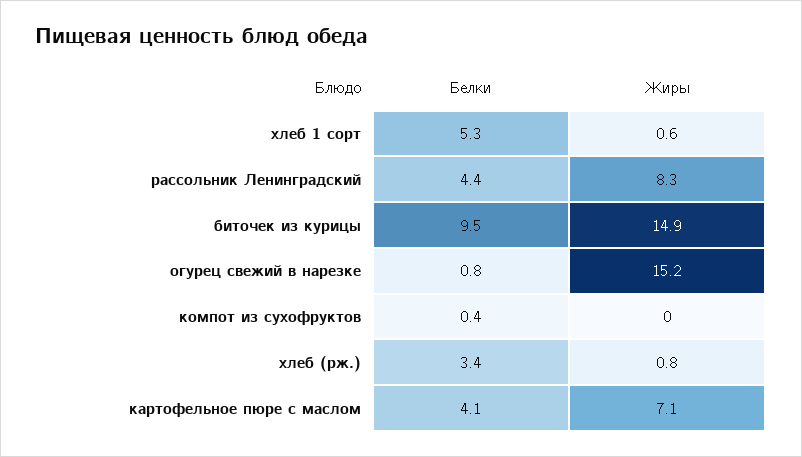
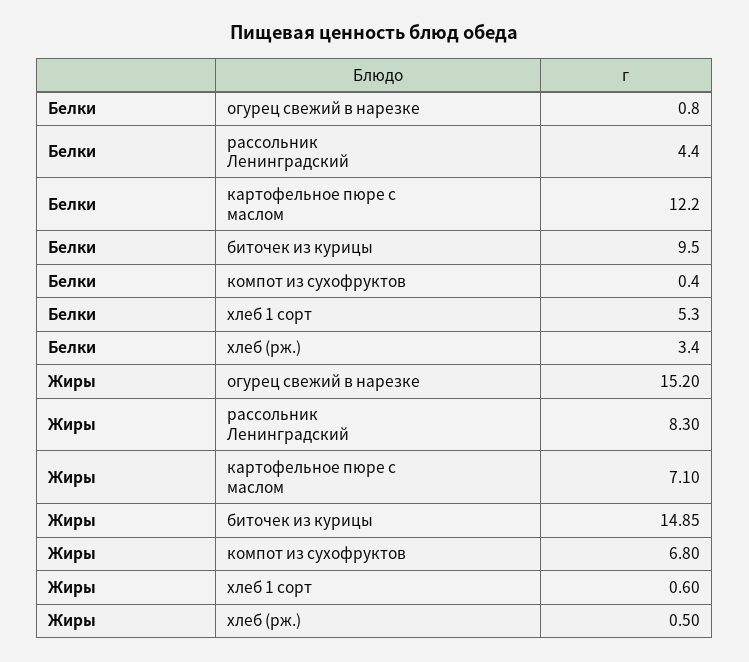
  {
    "Белки": {
      "хлеб 1 сорт": 5.3,
      "рассольник Ленинградский": 4.4,
      "биточек из курицы": 9.5,
      "огурец свежий в нарезке": 0.8,
      "компот из сухофруктов": 0.4,
      "хлеб (рж.)": 3.4,
-     "картофельное пюре с маслом": 4.1
+     "картофельное пюре с маслом": 12.2
    },
    "Жиры": {
      "хлеб 1 сорт": 0.6,
      "рассольник Ленинградский": 8.3,
      "биточек из курицы": 14.85,
      "огурец свежий в нарезке": 15.2,
-     "компот из сухофруктов": 0,
+     "компот из сухофруктов": 6.8,
-     "хлеб (рж.)": 0.8,
+     "хлеб (рж.)": 0.5,
      "картофельное пюре с маслом": 7.1
    }
  }

